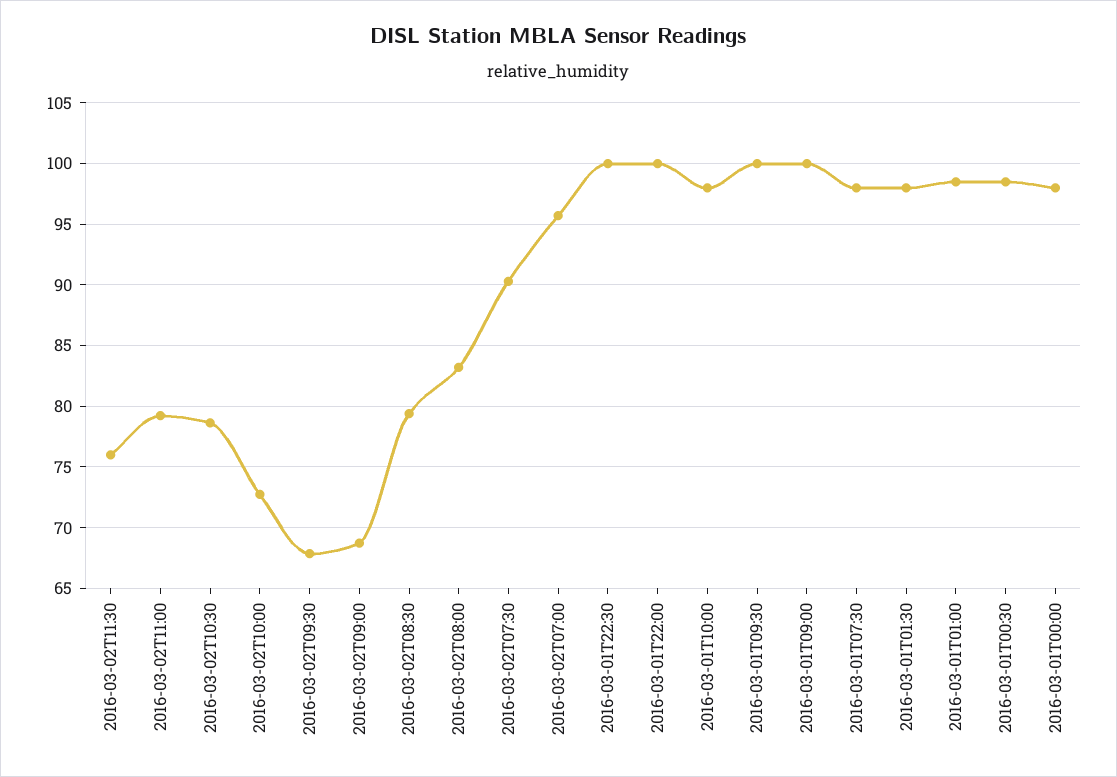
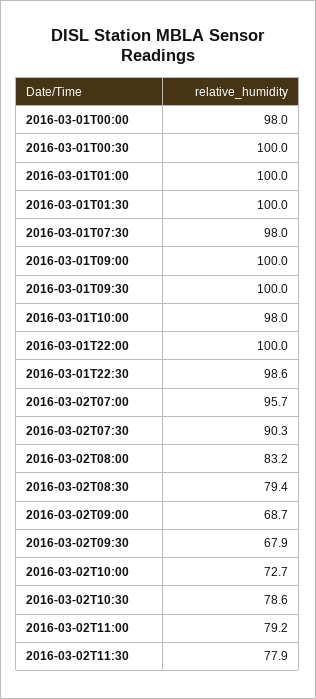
  {
-   "2016-03-02T11:30": 76,
+   "2016-03-02T11:30": 77.9,
    "2016-03-02T11:00": 79.2,
    "2016-03-02T10:30": 78.6,
    "2016-03-02T10:00": 72.7,
    "2016-03-02T09:30": 67.9,
    "2016-03-02T09:00": 68.7,
    "2016-03-02T08:30": 79.4,
    "2016-03-02T08:00": 83.2,
    "2016-03-02T07:30": 90.3,
    "2016-03-02T07:00": 95.7,
-   "2016-03-01T22:30": 100,
+   "2016-03-01T22:30": 98.6,
    "2016-03-01T22:00": 100,
    "2016-03-01T10:00": 98,
    "2016-03-01T09:30": 100,
    "2016-03-01T09:00": 100,
    "2016-03-01T07:30": 98,
-   "2016-03-01T01:30": 98,
+   "2016-03-01T01:30": 100,
-   "2016-03-01T01:00": 98.5,
+   "2016-03-01T01:00": 100,
-   "2016-03-01T00:30": 98.5,
+   "2016-03-01T00:30": 100,
    "2016-03-01T00:00": 98
  }

